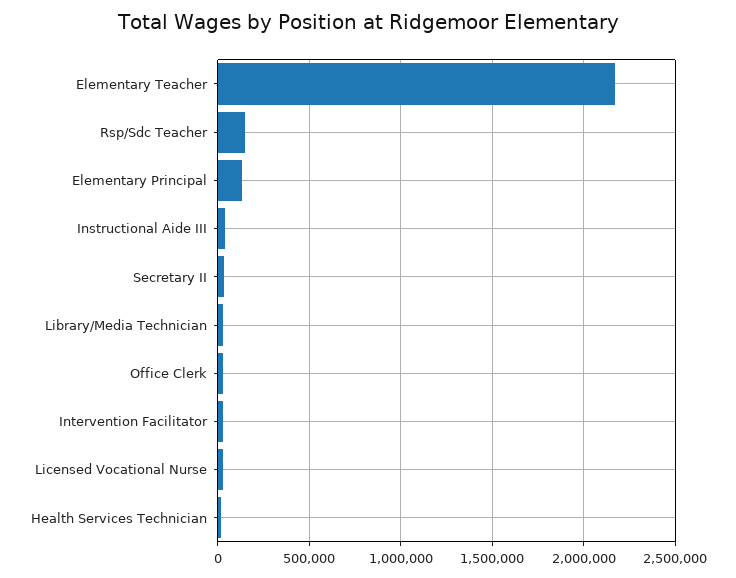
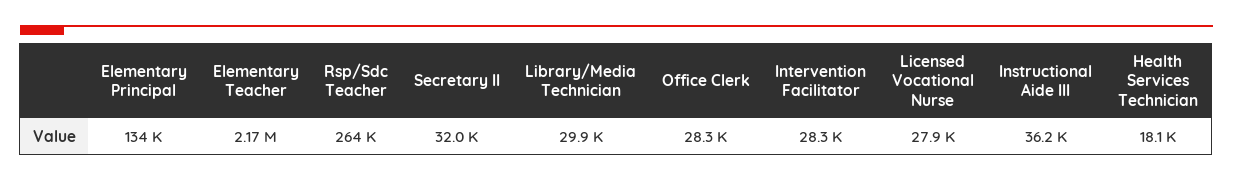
  {
    "Elementary Teacher": 2170000,
-   "Rsp/Sdc Teacher": 150000,
+   "Rsp/Sdc Teacher": 264000,
    "Elementary Principal": 134000,
    "Instructional Aide III": 36200,
    "Secretary II": 32000,
    "Library/Media Technician": 29900,
    "Office Clerk": 28300,
    "Intervention Facilitator": 28300,
    "Licensed Vocational Nurse": 27900,
    "Health Services Technician": 18100
  }

